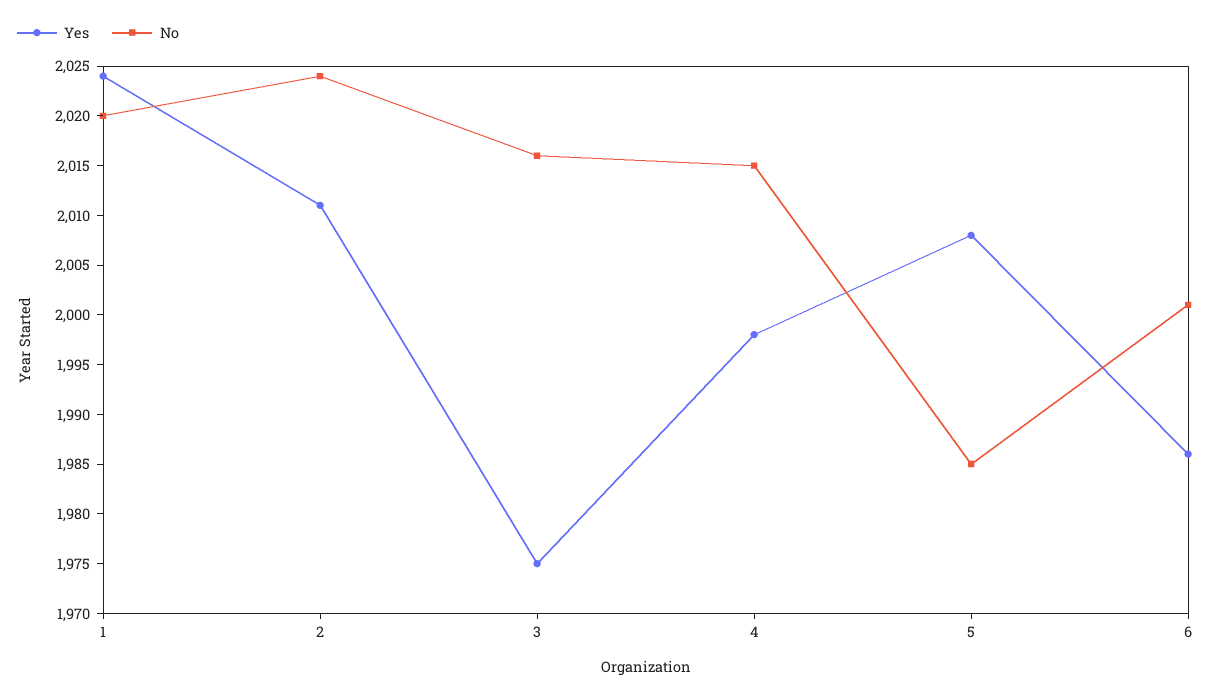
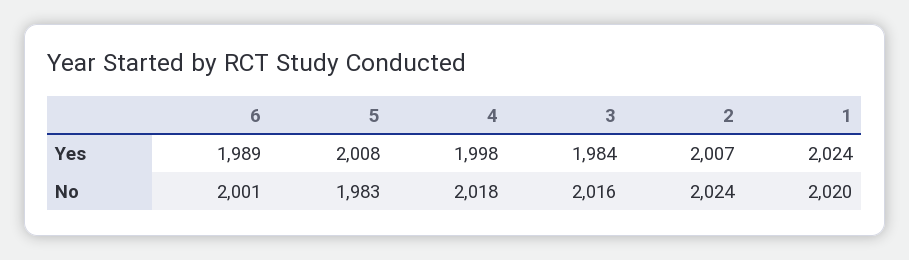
  {
    "Yes": {
      "1": 2024,
-     "2": 2011,
+     "2": 2007,
-     "3": 1975,
+     "3": 1984,
      "4": 1998,
      "5": 2008,
-     "6": 1986
+     "6": 1989
    },
    "No": {
      "1": 2020,
      "2": 2024,
      "3": 2016,
-     "4": 2015,
+     "4": 2018,
-     "5": 1985,
+     "5": 1983,
      "6": 2001
    }
  }

